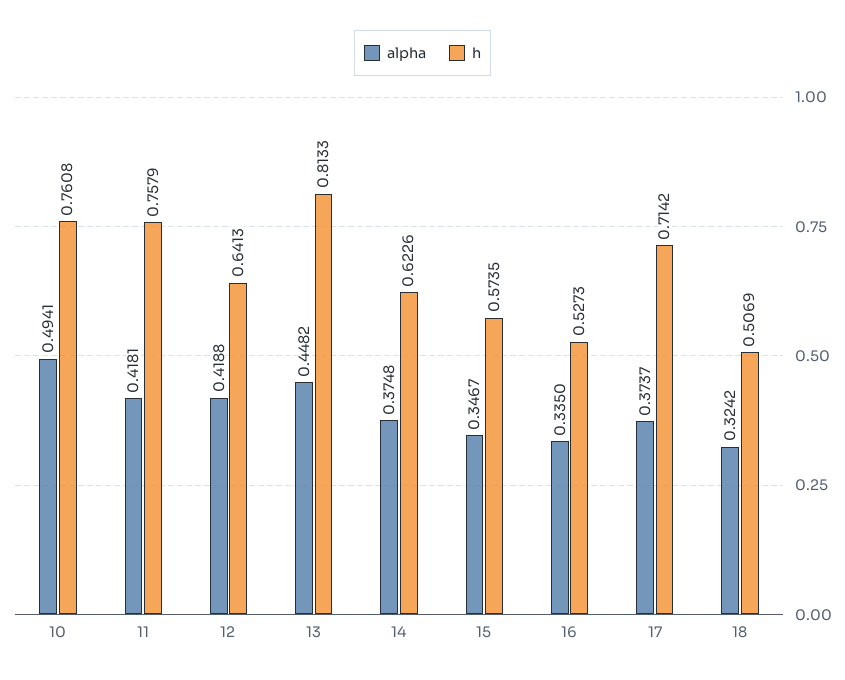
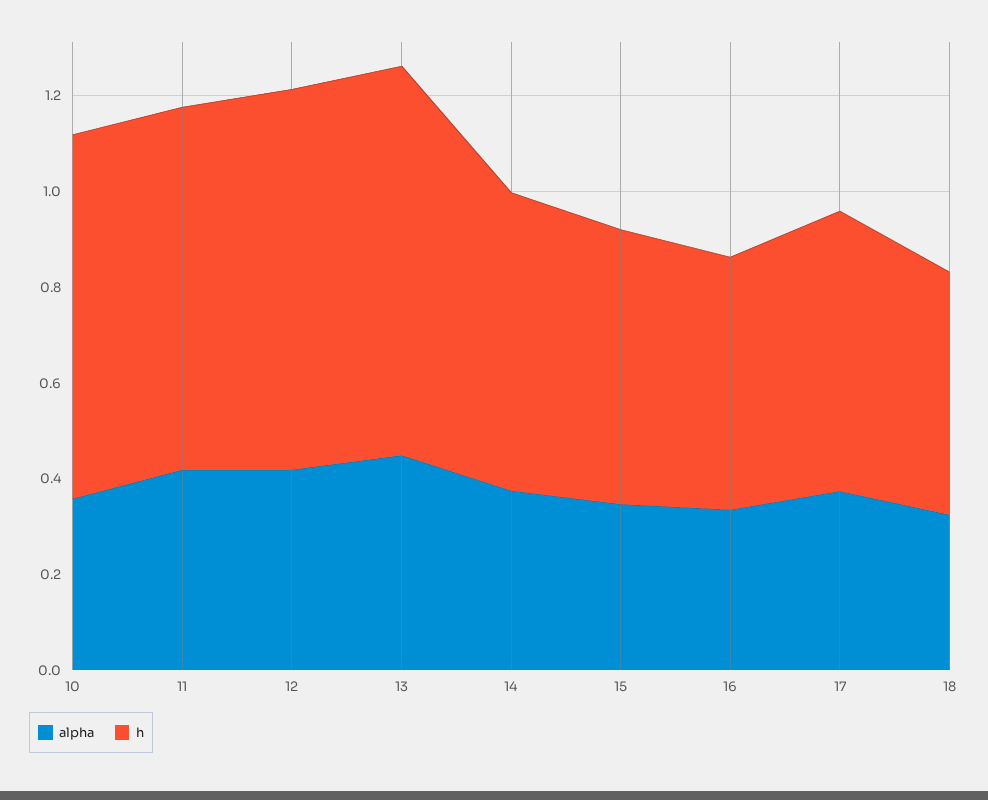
  {
    "alpha": {
-     "10": 0.4941,
+     "10": 0.35,
      "11": 0.4181,
      "12": 0.4188,
      "13": 0.4482,
      "14": 0.3748,
      "15": 0.3467,
      "16": 0.335,
      "17": 0.3737,
      "18": 0.3242
    },
    "h": {
      "10": 0.7608,
      "11": 0.7579,
-     "12": 0.6413,
+     "12": 0.8,
      "13": 0.8133,
      "14": 0.6226,
      "15": 0.5735,
      "16": 0.5273,
-     "17": 0.7142,
+     "17": 0.6,
      "18": 0.5069
    }
  }

